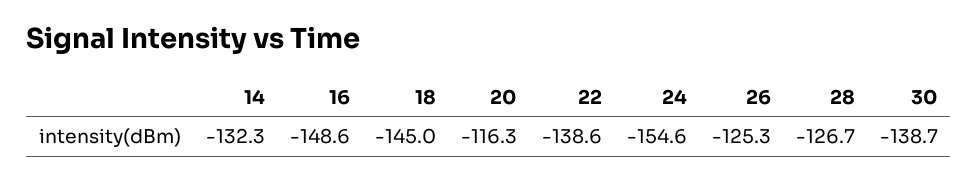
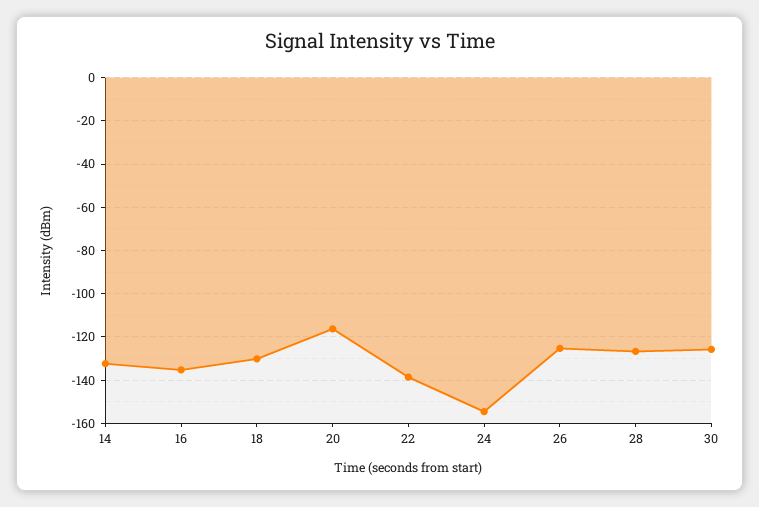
  {
    "14": -132.3,
-   "16": -148.6,
+   "16": -135,
-   "18": -145,
+   "18": -130,
    "20": -116.3,
    "22": -138.6,
    "24": -154.6,
    "26": -125.3,
    "28": -126.7,
-   "30": -138.7
+   "30": -125
  }

